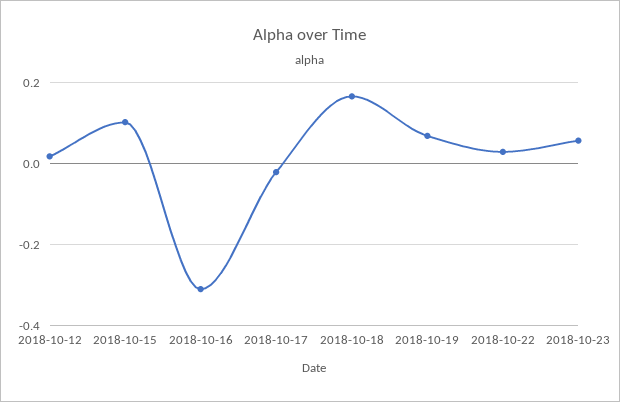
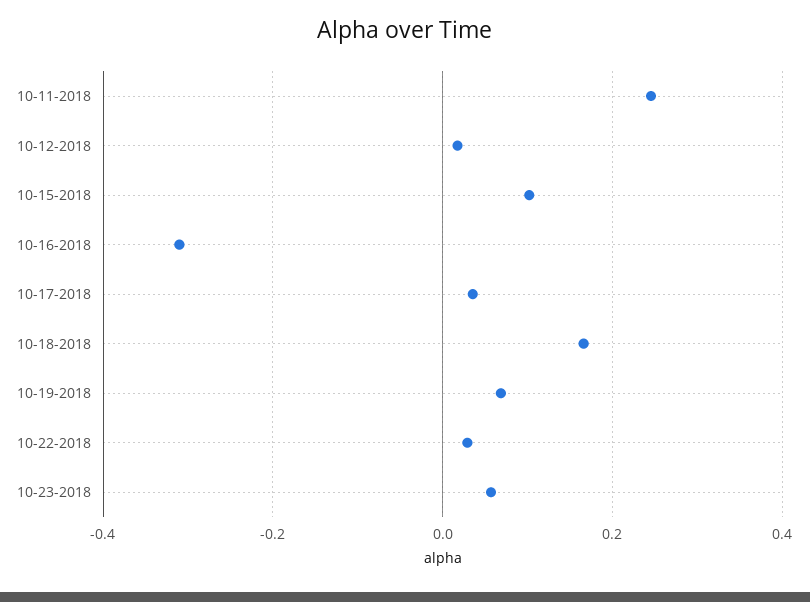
  {
    "2018-10-12": 0.02,
    "2018-10-15": 0.1,
    "2018-10-16": -0.32,
-   "2018-10-17": -0.02,
+   "2018-10-17": 0.04,
    "2018-10-18": 0.16,
    "2018-10-19": 0.06,
    "2018-10-22": 0.02,
-   "2018-10-23": 0.06
+   "2018-10-23": 0.06,
+   "10-11-2018": 0.24
  }

